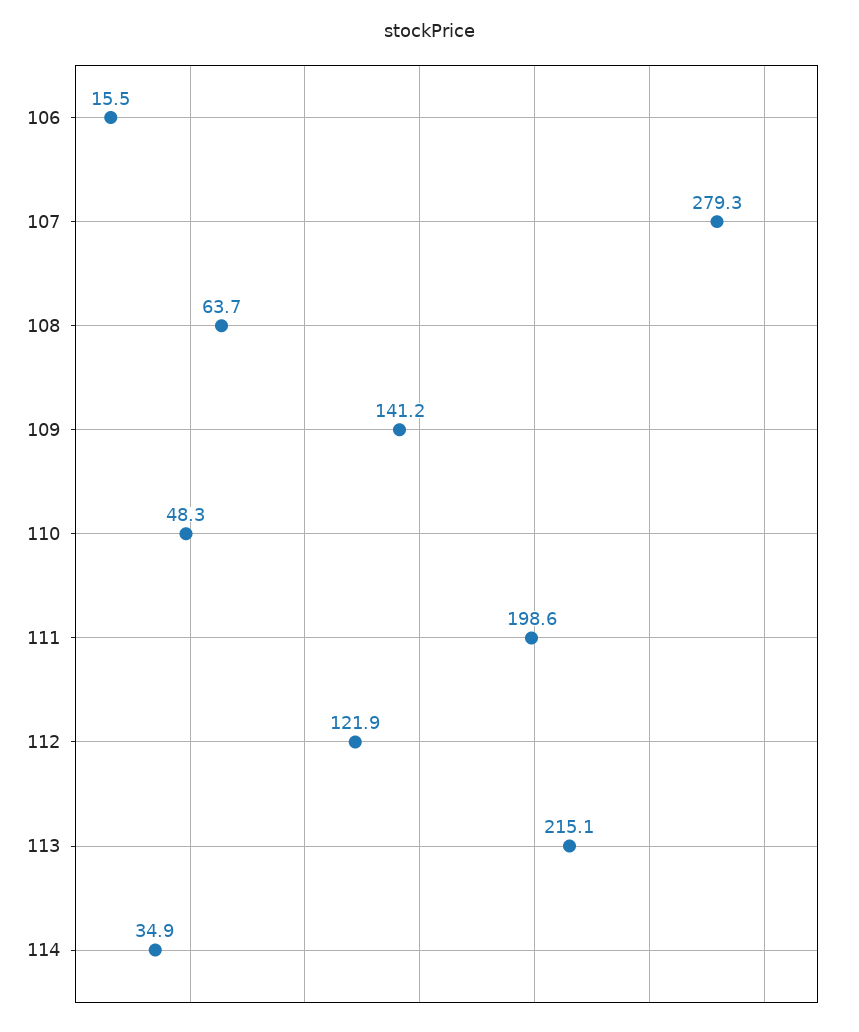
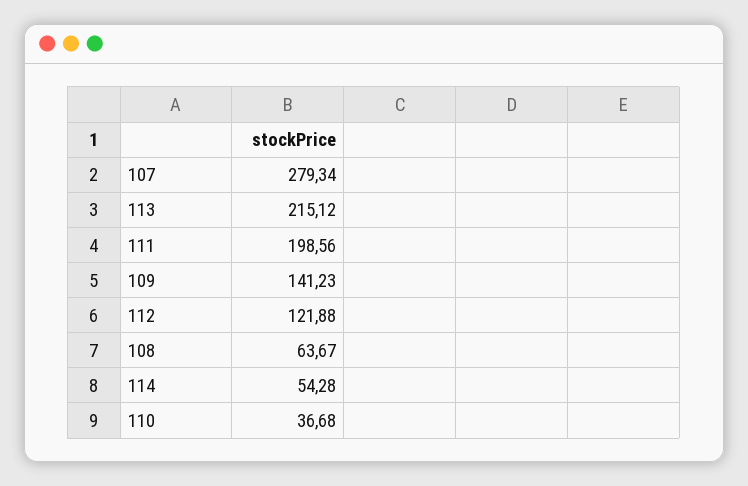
  {
-   "106": 15.5,
    "107": 279.34,
    "108": 63.67,
    "109": 141.23,
-   "110": 48.3,
+   "110": 36.68,
    "111": 198.56,
    "112": 121.88,
    "113": 215.12,
-   "114": 34.9
+   "114": 54.28
  }

